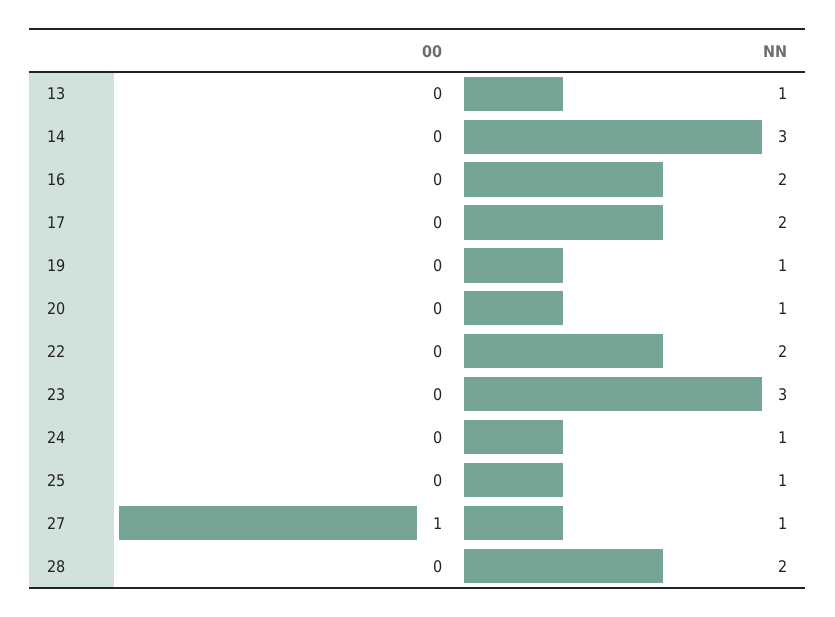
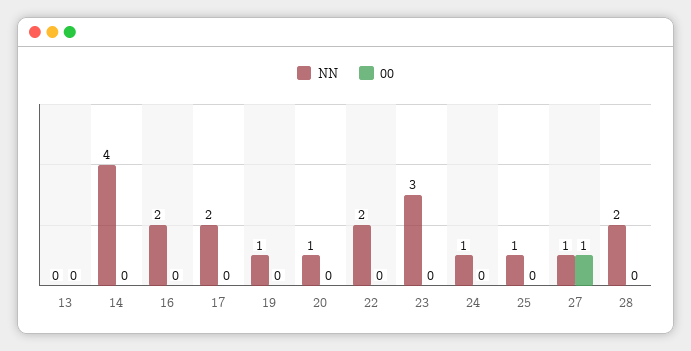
  {
    "00": {
      "13": 0,
      "14": 0,
      "16": 0,
      "17": 0,
      "19": 0,
      "20": 0,
      "22": 0,
      "23": 0,
      "24": 0,
      "25": 0,
      "27": 1,
      "28": 0
    },
    "NN": {
-     "13": 1,
+     "13": 0,
-     "14": 3,
+     "14": 4,
      "16": 2,
      "17": 2,
      "19": 1,
      "20": 1,
      "22": 2,
      "23": 3,
      "24": 1,
      "25": 1,
      "27": 1,
      "28": 2
    }
  }

